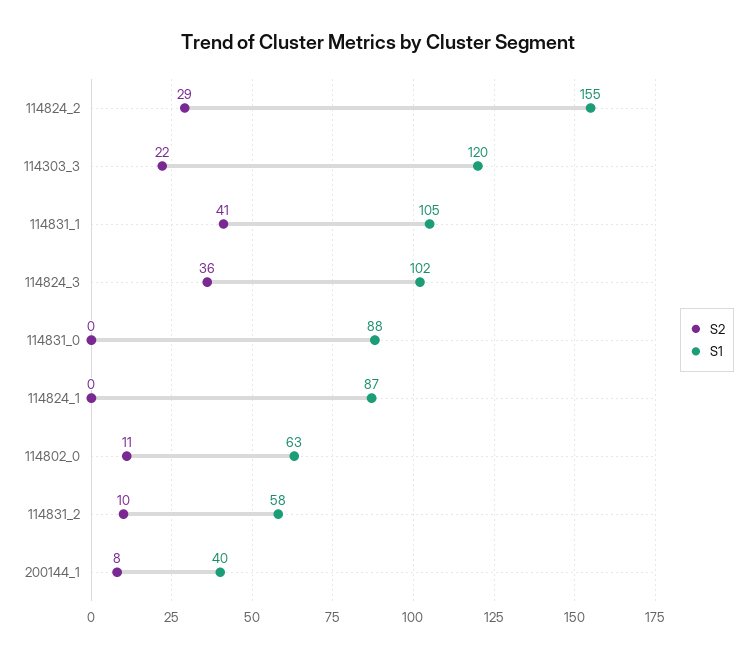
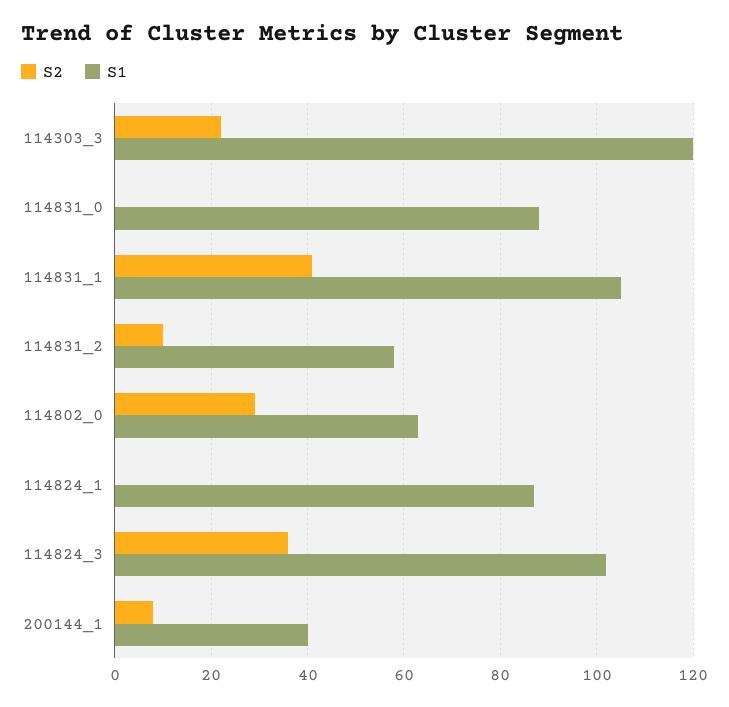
  {
    "S2": {
-     "114824_2": 29,
      "114303_3": 22,
      "114831_1": 41,
      "114824_3": 36,
      "114831_0": 0,
      "114824_1": 0,
-     "114802_0": 11,
+     "114802_0": 30,
      "114831_2": 10,
      "200144_1": 8
    },
    "S1": {
-     "114824_2": 155,
      "114303_3": 120,
      "114831_1": 105,
      "114824_3": 102,
      "114831_0": 88,
      "114824_1": 87,
      "114802_0": 63,
      "114831_2": 58,
      "200144_1": 40
    }
  }

